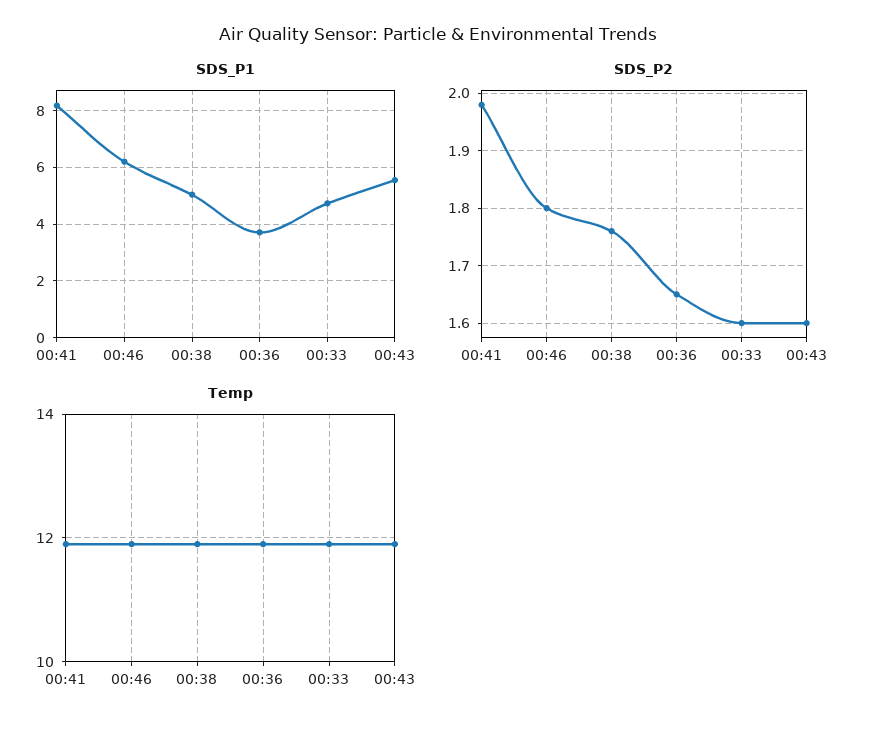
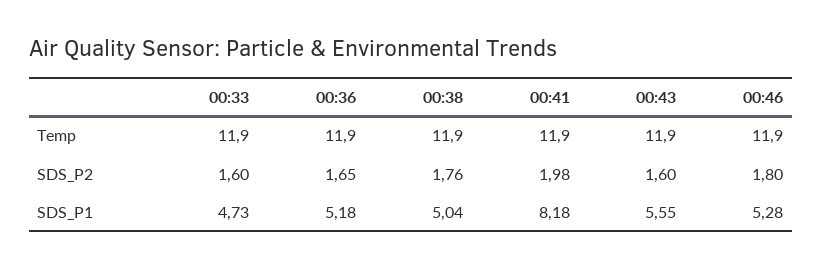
  {
    "SDS_P1": {
      "00:41": 8.18,
-     "00:46": 6.25,
+     "00:46": 5.28,
      "00:38": 5.04,
-     "00:36": 3.75,
+     "00:36": 5.18,
      "00:33": 4.73,
      "00:43": 5.55
    },
    "SDS_P2": {
      "00:41": 1.98,
      "00:46": 1.8,
      "00:38": 1.76,
      "00:36": 1.65,
      "00:33": 1.6,
      "00:43": 1.6
    },
    "Temp": {
      "00:41": 11.9,
      "00:46": 11.9,
      "00:38": 11.9,
      "00:36": 11.9,
      "00:33": 11.9,
      "00:43": 11.9
    }
  }

